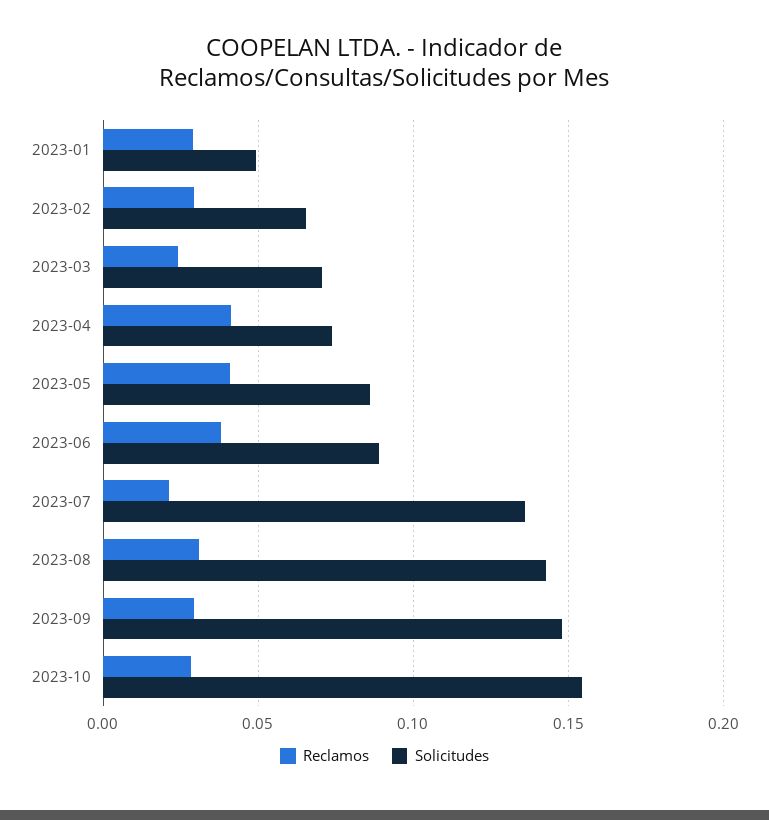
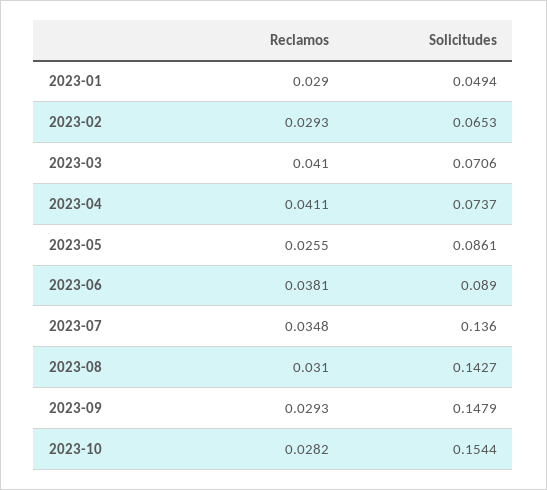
  {
    "Reclamos": {
      "2023-01": 0.029,
      "2023-02": 0.0293,
-     "2023-03": 0.025,
+     "2023-03": 0.041,
      "2023-04": 0.0411,
-     "2023-05": 0.04,
+     "2023-05": 0.0255,
      "2023-06": 0.0381,
-     "2023-07": 0.02,
+     "2023-07": 0.0348,
      "2023-08": 0.031,
      "2023-09": 0.0293,
      "2023-10": 0.0282
    },
    "Solicitudes": {
      "2023-01": 0.0494,
      "2023-02": 0.0653,
      "2023-03": 0.0706,
      "2023-04": 0.0737,
      "2023-05": 0.0861,
      "2023-06": 0.089,
      "2023-07": 0.136,
      "2023-08": 0.1427,
      "2023-09": 0.1479,
      "2023-10": 0.1544
    }
  }

